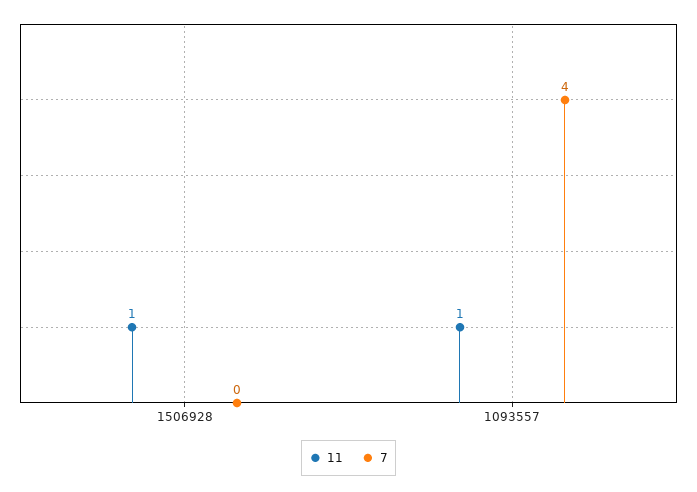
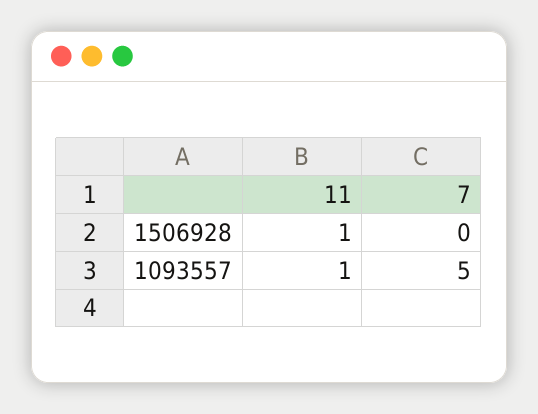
  {
    "11": {
      "1506928": 1,
      "1093557": 1
    },
    "7": {
      "1506928": 0,
-     "1093557": 4
+     "1093557": 5
    }
  }

